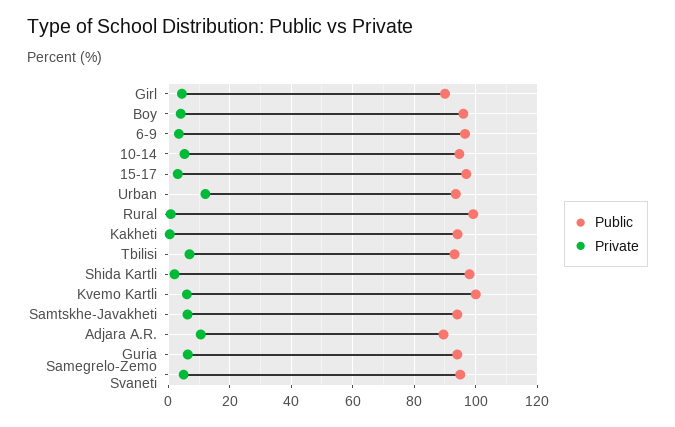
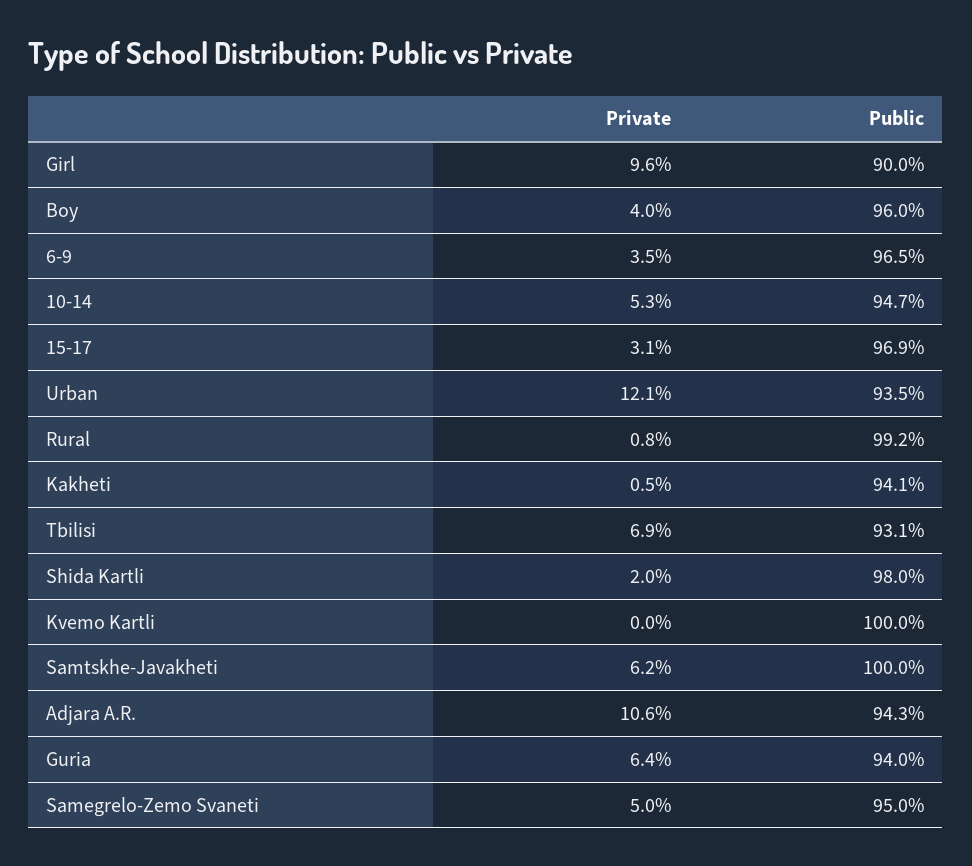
  {
    "Public": {
      "Girl": 90,
      "Boy": 96,
      "6-9": 96.5,
      "10-14": 94.7,
      "15-17": 96.9,
      "Urban": 93.5,
      "Rural": 99.2,
      "Kakheti": 94.1,
      "Tbilisi": 93.1,
      "Shida Kartli": 98,
      "Kvemo Kartli": 100,
-     "Samtskhe-Javakheti": 94,
+     "Samtskhe-Javakheti": 100,
-     "Adjara A.R.": 90,
+     "Adjara A.R.": 94.3,
      "Guria": 94,
      "Samegrelo-Zemo Svaneti": 95
    },
    "Private": {
-     "Girl": 4,
+     "Girl": 9.6,
      "Boy": 4,
      "6-9": 3.5,
      "10-14": 5.3,
      "15-17": 3.1,
      "Urban": 12.1,
      "Rural": 0.8,
      "Kakheti": 0.5,
      "Tbilisi": 6.9,
      "Shida Kartli": 2,
-     "Kvemo Kartli": 6,
+     "Kvemo Kartli": 0,
      "Samtskhe-Javakheti": 6.2,
      "Adjara A.R.": 10.6,
      "Guria": 6.4,
      "Samegrelo-Zemo Svaneti": 5
    }
  }

